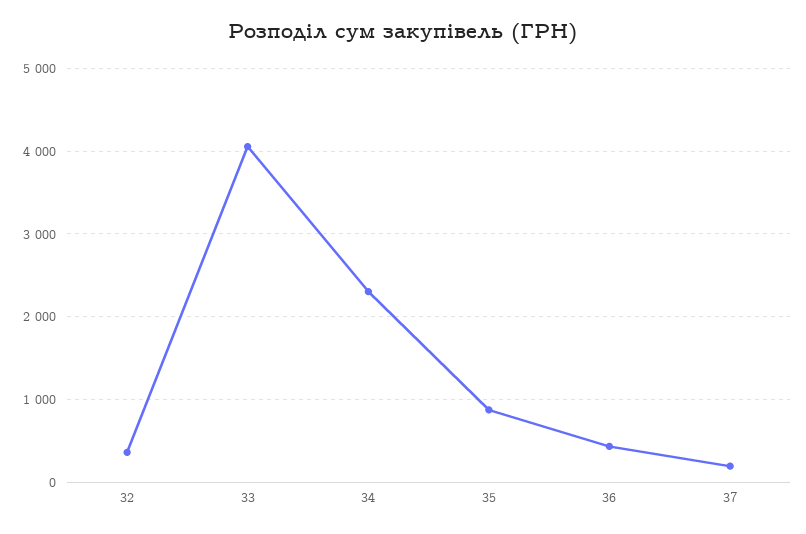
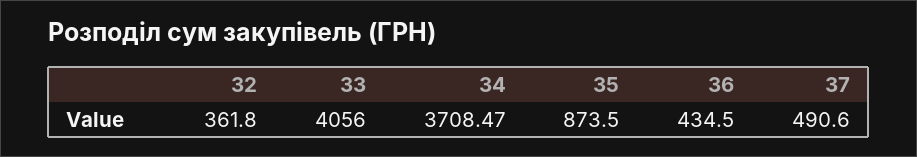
  {
    "32": 361.8,
    "33": 4056,
-   "34": 2300,
+   "34": 3708.47,
    "35": 873.5,
    "36": 434.5,
-   "37": 200
+   "37": 490.6
  }

